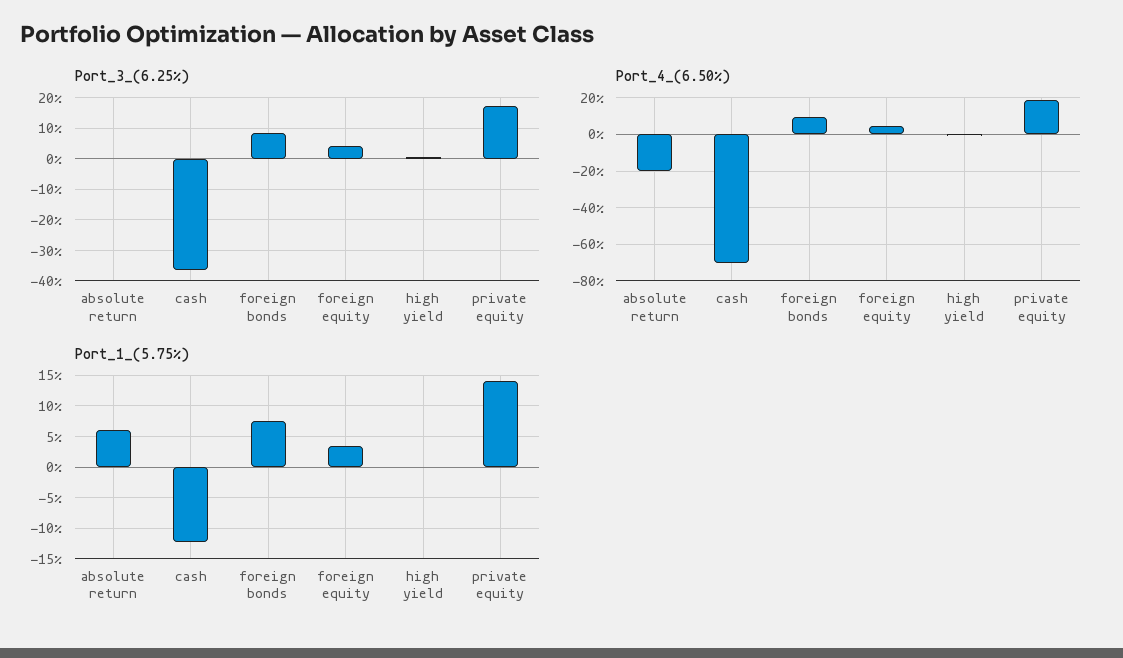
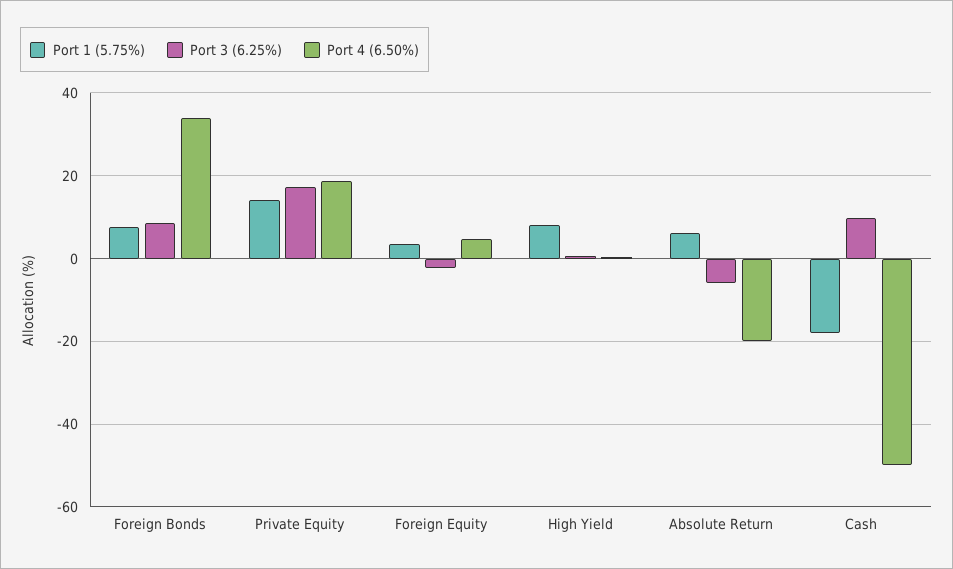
  {
    "Port_3_(6.25%)": {
-     "absolute return": 0,
+     "absolute return": -6,
-     "cash": -36,
+     "cash": 10,
      "foreign bonds": 8,
-     "foreign equity": 4,
+     "foreign equity": -2,
      "high yield": 0,
      "private equity": 18
    },
    "Port_4_(6.50%)": {
      "absolute return": -20,
-     "cash": -70,
+     "cash": -50,
-     "foreign bonds": 10,
+     "foreign bonds": 34,
      "foreign equity": 4,
      "high yield": 0,
      "private equity": 18
    },
    "Port_1_(5.75%)": {
      "absolute return": 6,
-     "cash": -12,
+     "cash": -18,
      "foreign bonds": 8,
      "foreign equity": 4,
-     "high yield": 0,
+     "high yield": 8,
      "private equity": 14
    }
  }

